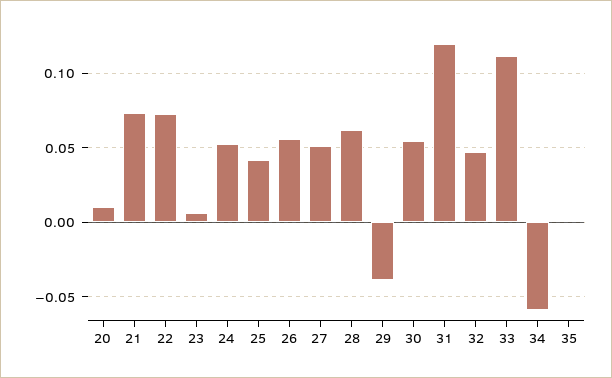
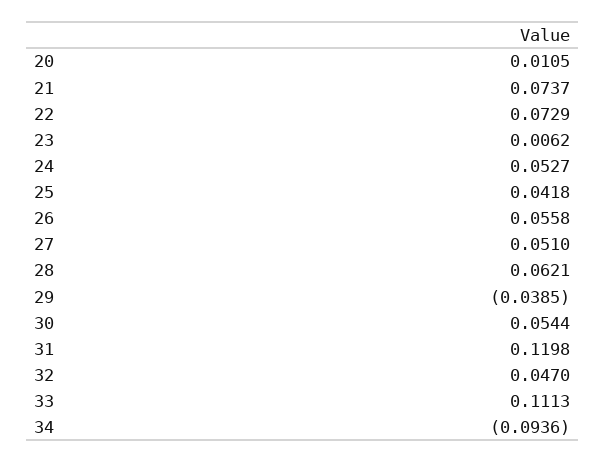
  {
    "20": 0.0105,
    "21": 0.0737,
    "22": 0.0729,
    "23": 0.0062,
    "24": 0.0527,
    "25": 0.0418,
    "26": 0.0558,
    "27": 0.051,
    "28": 0.0621,
    "29": -0.0385,
    "30": 0.0544,
    "31": 0.1198,
    "32": 0.047,
    "33": 0.1113,
-   "34": -0.06,
+   "34": -0.0936
-   "35": 0
  }

